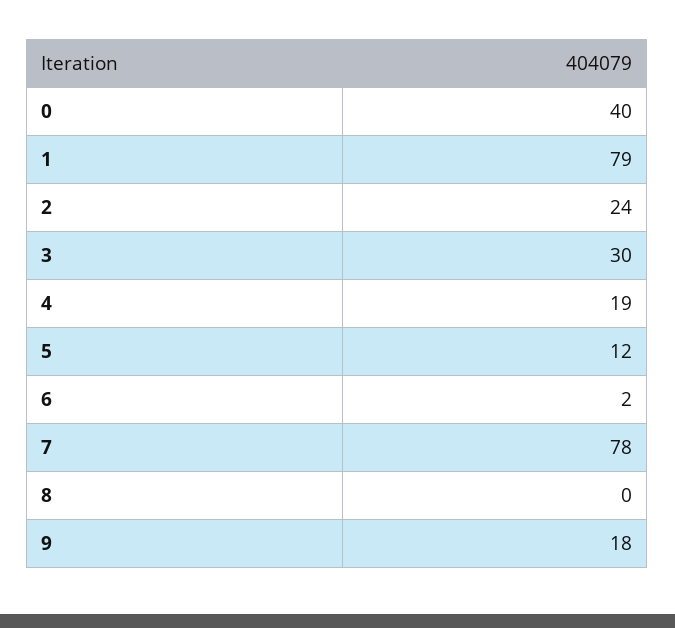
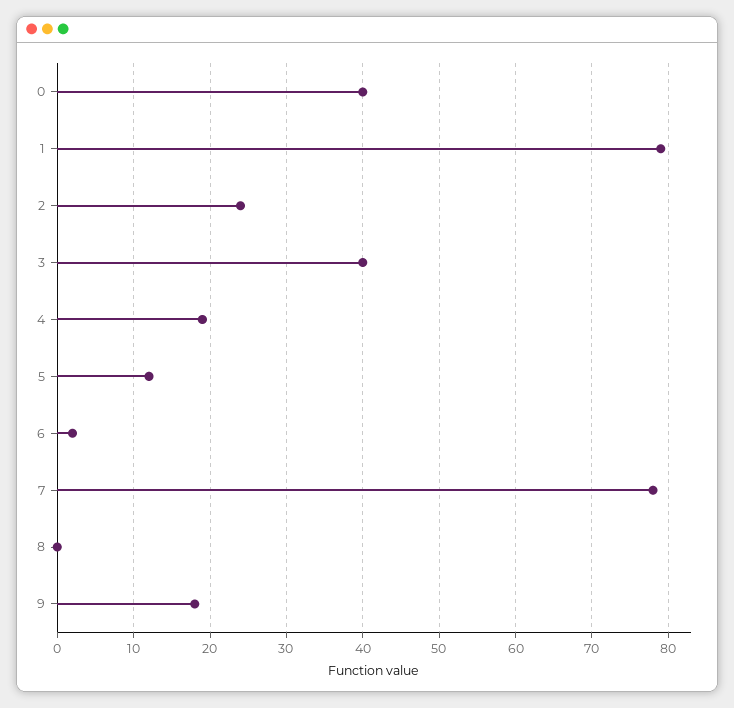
  {
    "0": 40,
    "1": 79,
    "2": 24,
-   "3": 30,
+   "3": 40,
    "4": 19,
    "5": 12,
    "6": 2,
    "7": 78,
    "8": 0,
    "9": 18
  }

